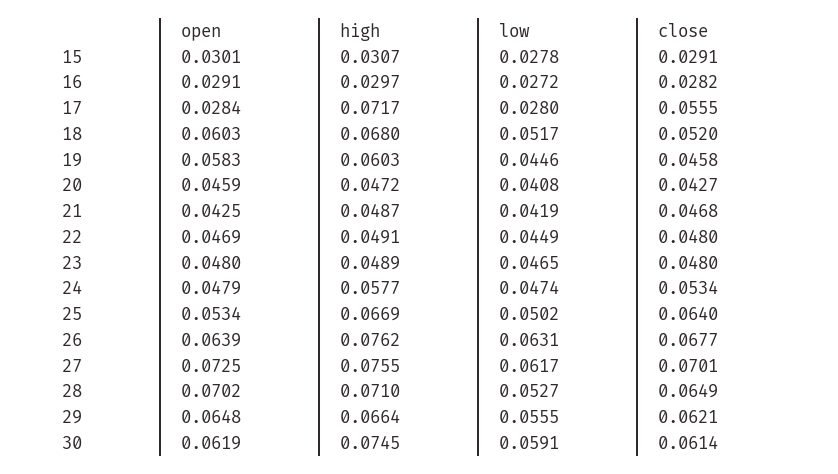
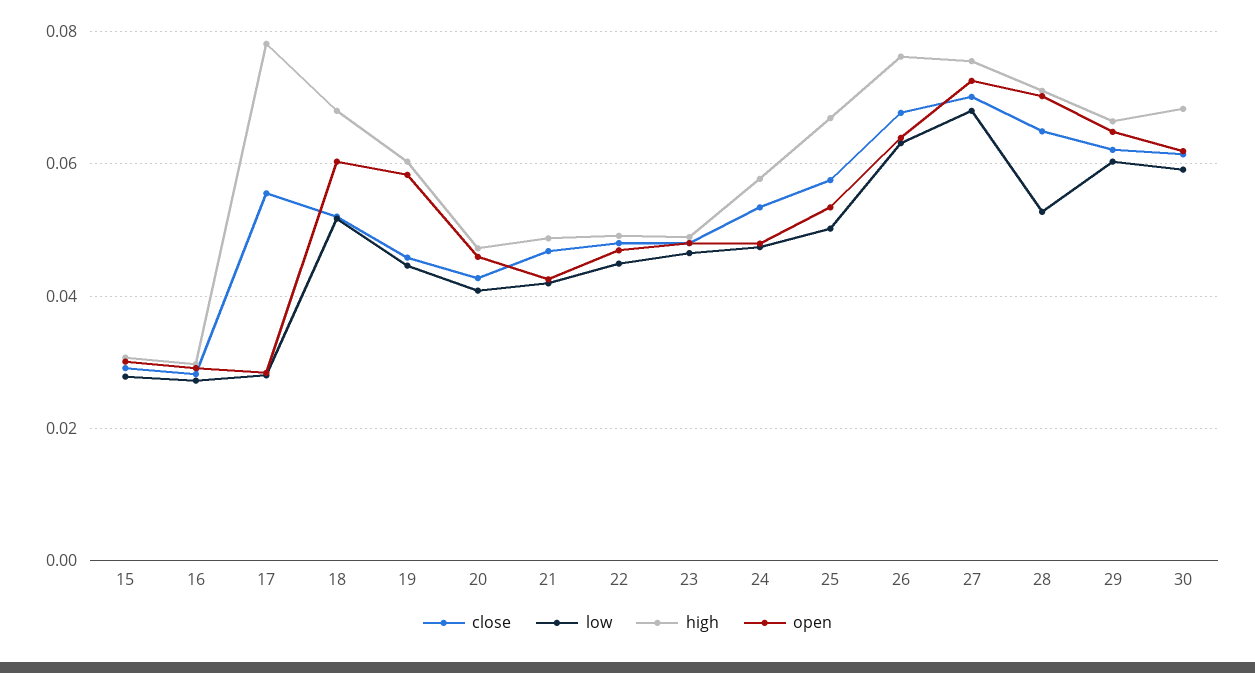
  {
    "open": {
      "15": 0.0301,
      "16": 0.0291,
      "17": 0.0284,
      "18": 0.0603,
      "19": 0.0583,
      "20": 0.0459,
      "21": 0.0425,
      "22": 0.0469,
      "23": 0.048,
      "24": 0.0479,
      "25": 0.0534,
      "26": 0.0639,
      "27": 0.0725,
      "28": 0.0702,
      "29": 0.0648,
      "30": 0.0619
    },
    "high": {
      "15": 0.0307,
      "16": 0.0297,
-     "17": 0.0717,
+     "17": 0.078,
      "18": 0.068,
      "19": 0.0603,
      "20": 0.0472,
      "21": 0.0487,
      "22": 0.0491,
      "23": 0.0489,
      "24": 0.0577,
      "25": 0.0669,
      "26": 0.0762,
      "27": 0.0755,
      "28": 0.071,
      "29": 0.0664,
-     "30": 0.0745
+     "30": 0.068
    },
    "low": {
      "15": 0.0278,
      "16": 0.0272,
      "17": 0.028,
      "18": 0.0517,
      "19": 0.0446,
      "20": 0.0408,
      "21": 0.0419,
      "22": 0.0449,
      "23": 0.0465,
      "24": 0.0474,
      "25": 0.0502,
      "26": 0.0631,
-     "27": 0.0617,
+     "27": 0.068,
      "28": 0.0527,
-     "29": 0.0555,
+     "29": 0.06,
      "30": 0.0591
    },
    "close": {
      "15": 0.0291,
      "16": 0.0282,
      "17": 0.0555,
      "18": 0.052,
      "19": 0.0458,
      "20": 0.0427,
      "21": 0.0468,
      "22": 0.048,
      "23": 0.048,
      "24": 0.0534,
-     "25": 0.064,
+     "25": 0.058,
      "26": 0.0677,
      "27": 0.0701,
      "28": 0.0649,
      "29": 0.0621,
      "30": 0.0614
    }
  }

